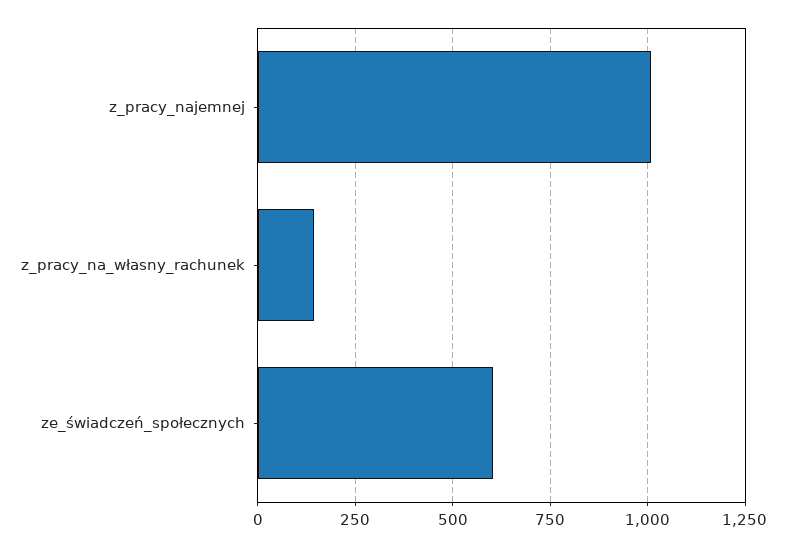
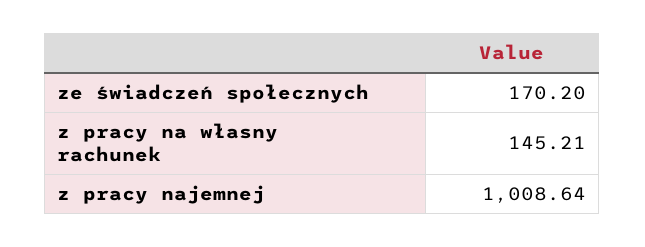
  {
    "z_pracy_najemnej": 1008.64,
    "z_pracy_na_własny_rachunek": 145.21,
-   "ze_świadczeń_społecznych": 600
+   "ze_świadczeń_społecznych": 170.2
  }

